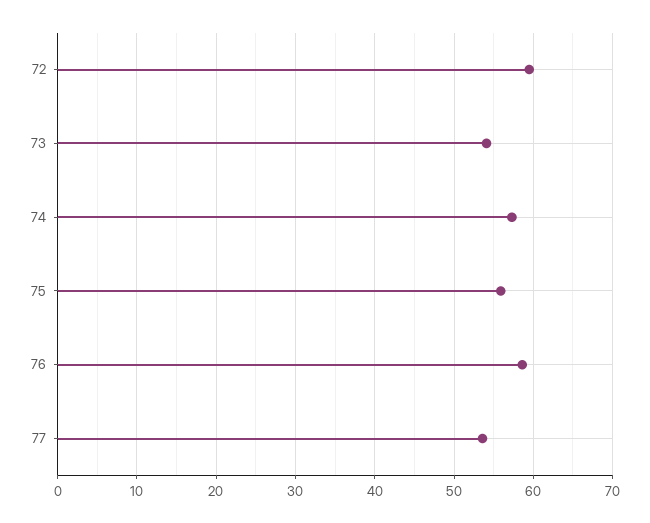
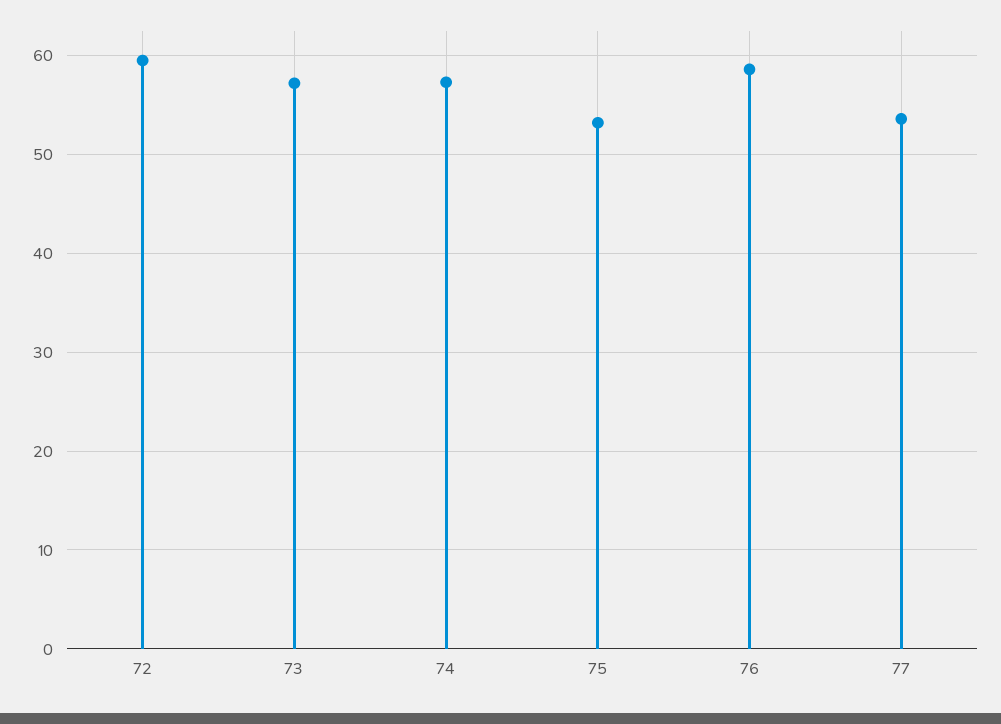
  {
    "72": 60,
-   "73": 54,
+   "73": 57,
    "74": 57,
-   "75": 56,
+   "75": 53,
    "76": 59,
    "77": 54
  }

